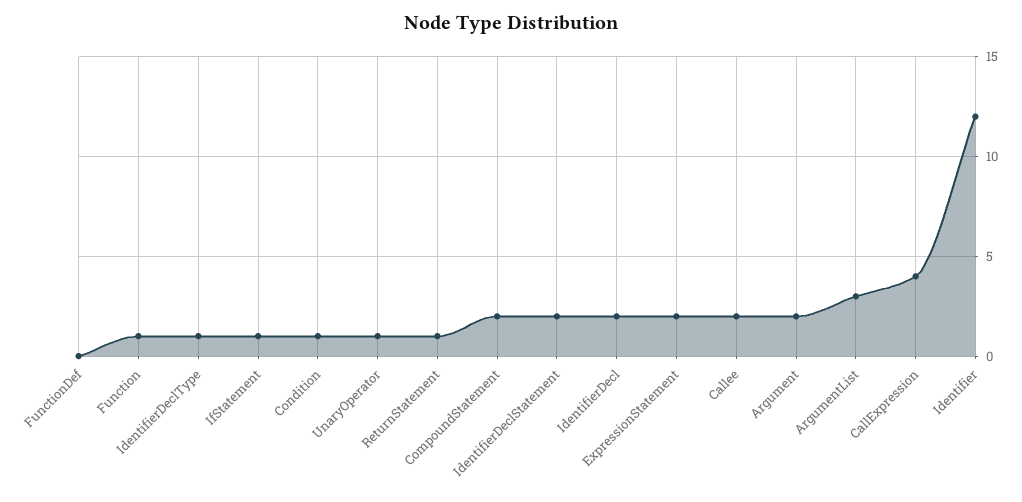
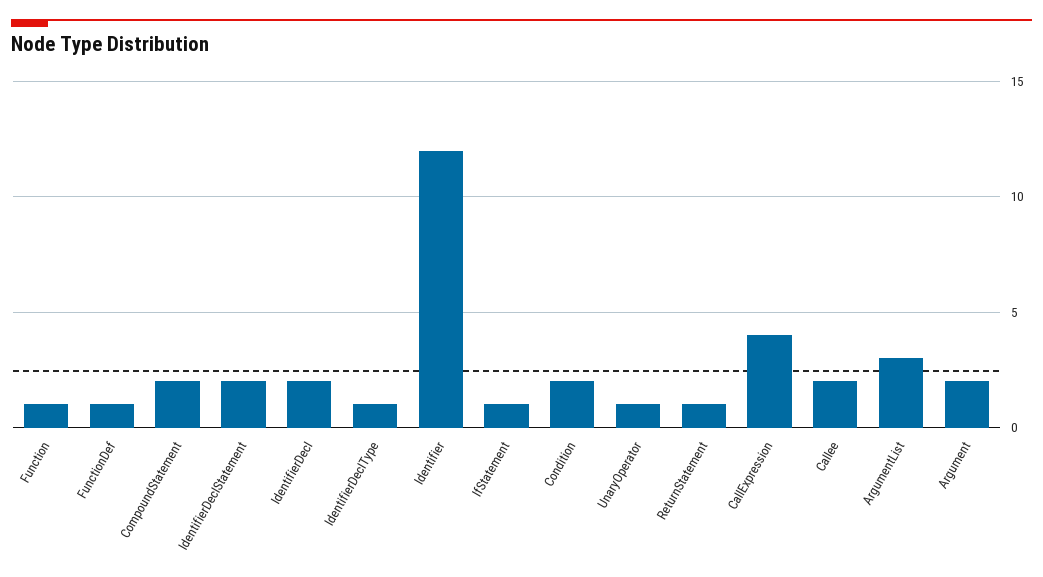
  {
-   "FunctionDef": 0,
+   "FunctionDef": 1,
    "Function": 1,
    "IdentifierDeclType": 1,
    "IfStatement": 1,
-   "Condition": 1,
+   "Condition": 2,
    "UnaryOperator": 1,
    "ReturnStatement": 1,
    "CompoundStatement": 2,
    "IdentifierDeclStatement": 2,
    "IdentifierDecl": 2,
-   "ExpressionStatement": 2,
    "Callee": 2,
    "Argument": 2,
    "ArgumentList": 3,
    "CallExpression": 4,
    "Identifier": 12
  }

